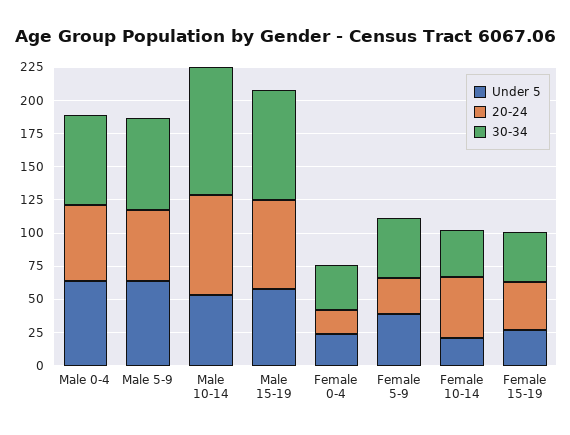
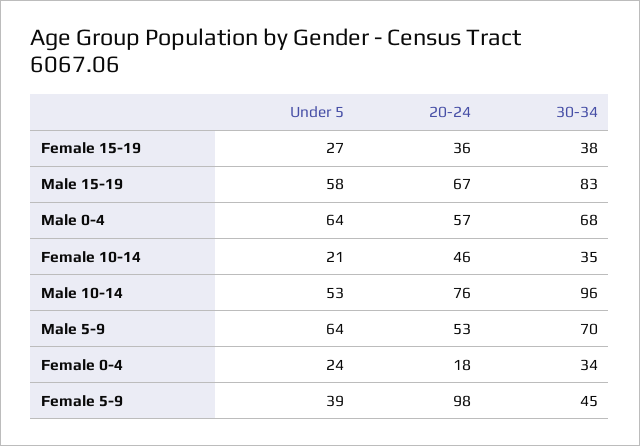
  {
    "Under 5": {
      "Male 0-4": 64,
      "Male 5-9": 64,
      "Male 10-14": 53,
      "Male 15-19": 58,
      "Female 0-4": 24,
      "Female 5-9": 39,
      "Female 10-14": 21,
      "Female 15-19": 27
    },
    "20-24": {
      "Male 0-4": 57,
      "Male 5-9": 53,
      "Male 10-14": 76,
      "Male 15-19": 67,
      "Female 0-4": 18,
-     "Female 5-9": 25,
+     "Female 5-9": 98,
      "Female 10-14": 46,
      "Female 15-19": 36
    },
    "30-34": {
      "Male 0-4": 68,
      "Male 5-9": 70,
      "Male 10-14": 96,
      "Male 15-19": 83,
      "Female 0-4": 34,
      "Female 5-9": 45,
      "Female 10-14": 35,
      "Female 15-19": 38
    }
  }

